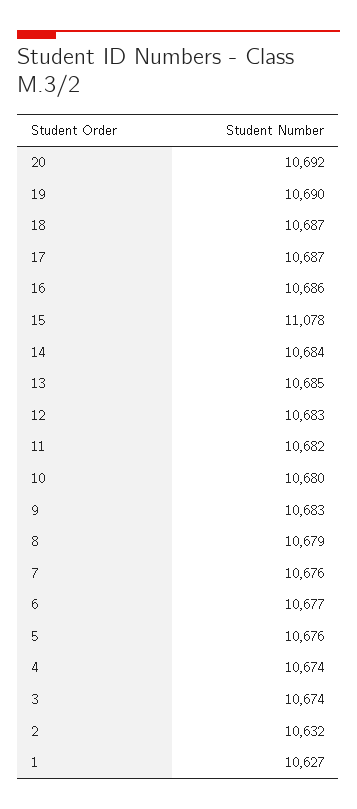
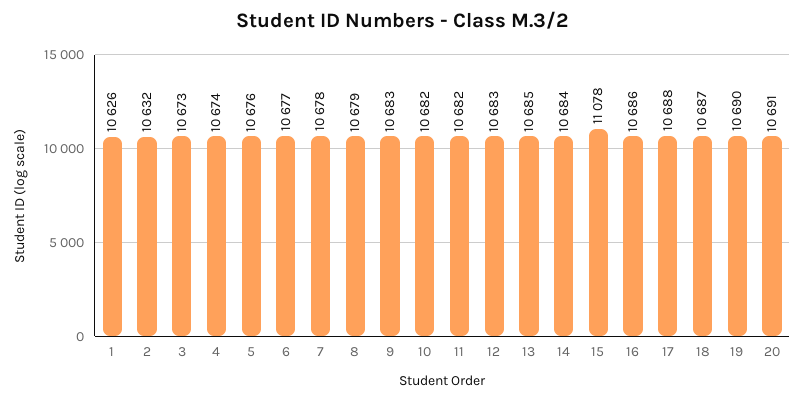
  {
-   "20": 10692,
+   "20": 10691,
    "19": 10690,
    "18": 10687,
-   "17": 10687,
+   "17": 10688,
    "16": 10686,
    "15": 11078,
    "14": 10684,
    "13": 10685,
    "12": 10683,
    "11": 10682,
-   "10": 10680,
+   "10": 10682,
    "9": 10683,
    "8": 10679,
-   "7": 10676,
+   "7": 10678,
    "6": 10677,
    "5": 10676,
    "4": 10674,
-   "3": 10674,
+   "3": 10673,
    "2": 10632,
-   "1": 10627
+   "1": 10626
  }

